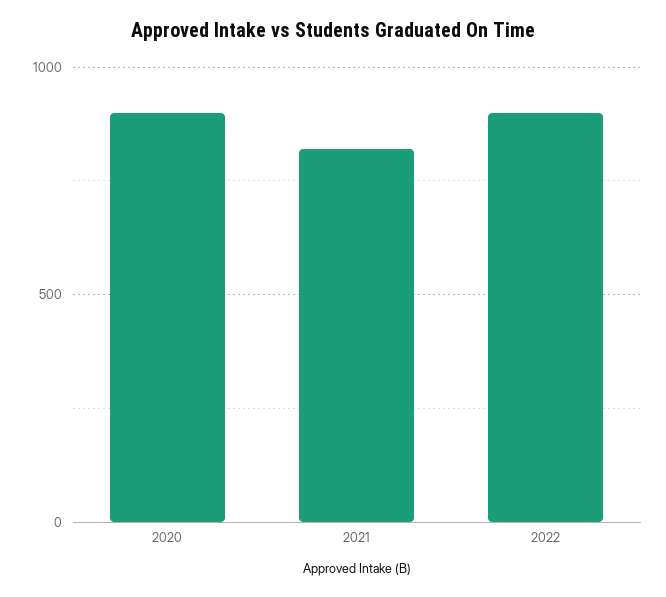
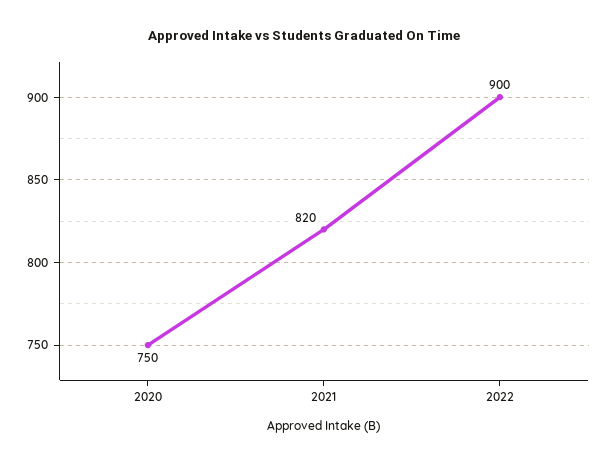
  {
-   "2020": 900,
+   "2020": 750,
    "2021": 820,
    "2022": 900
  }

